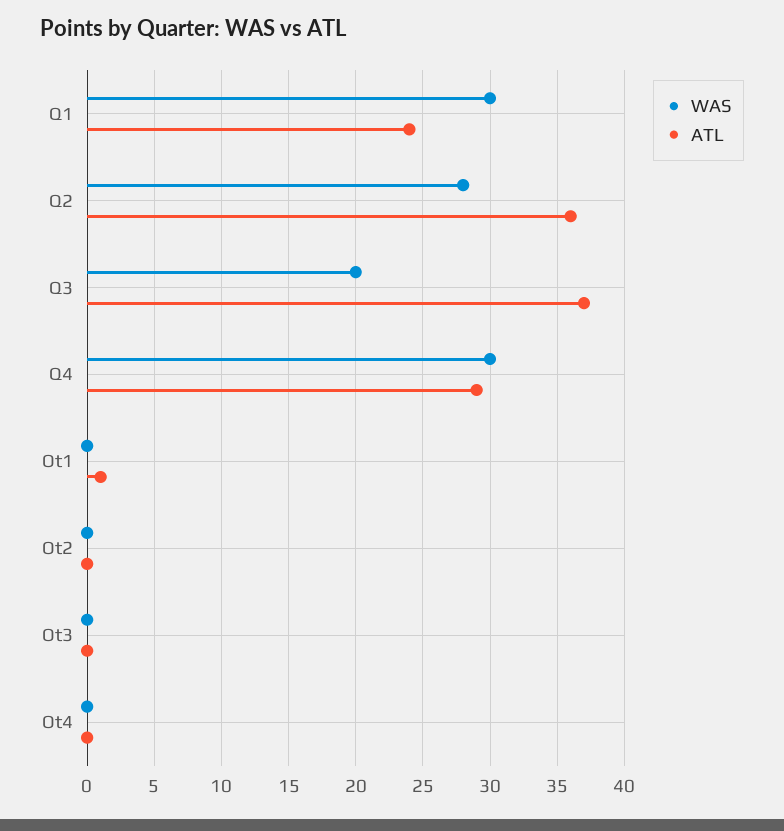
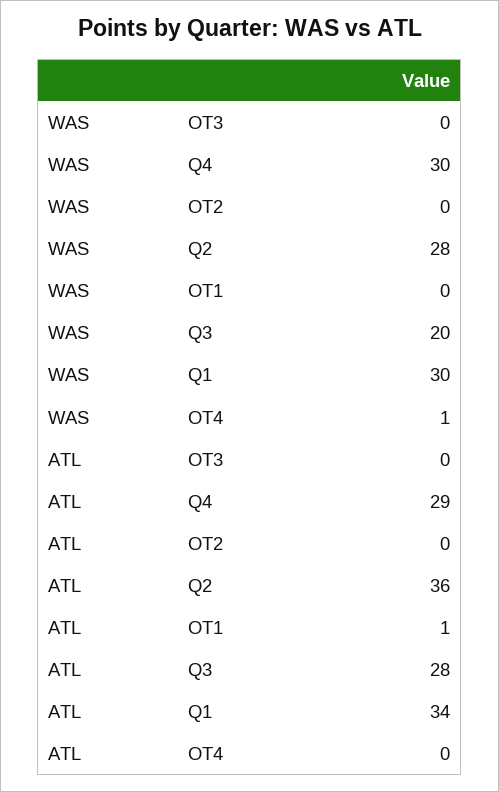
  {
    "WAS": {
      "Q1": 30,
      "Q2": 28,
      "Q3": 20,
      "Q4": 30,
      "Ot1": 0,
      "Ot2": 0,
      "Ot3": 0,
-     "Ot4": 0
+     "Ot4": 1
    },
    "ATL": {
-     "Q1": 24,
+     "Q1": 34,
      "Q2": 36,
-     "Q3": 37,
+     "Q3": 28,
      "Q4": 29,
      "Ot1": 1,
      "Ot2": 0,
      "Ot3": 0,
      "Ot4": 0
    }
  }

